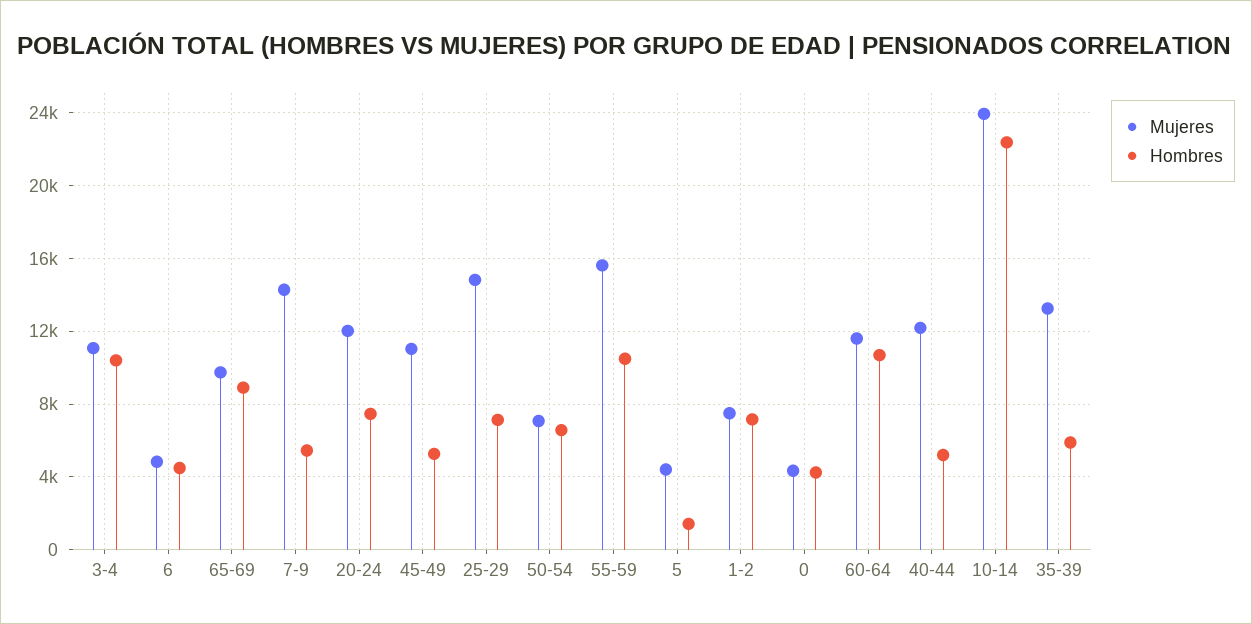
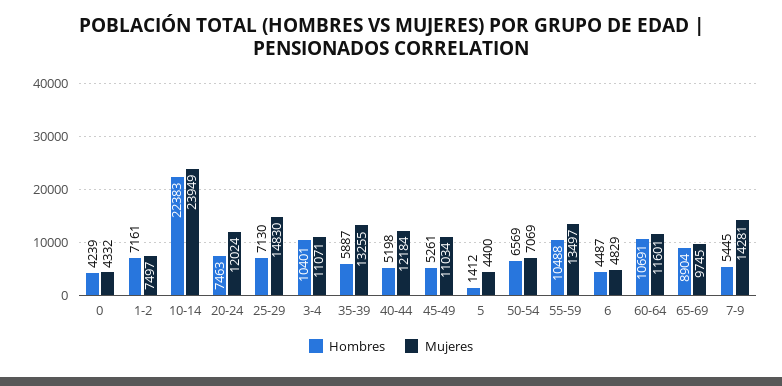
  {
    "Mujeres": {
      "3-4": 11071,
      "6": 4829,
      "65-69": 9745,
      "7-9": 14281,
      "20-24": 12024,
      "45-49": 11034,
      "25-29": 14830,
      "50-54": 7069,
-     "55-59": 15500,
+     "55-59": 13497,
      "5": 4400,
      "1-2": 7497,
      "0": 4332,
      "60-64": 11601,
      "40-44": 12184,
      "10-14": 23949,
      "35-39": 13255
    },
    "Hombres": {
      "3-4": 10401,
      "6": 4487,
      "65-69": 8904,
      "7-9": 5445,
      "20-24": 7463,
      "45-49": 5261,
      "25-29": 7130,
      "50-54": 6569,
      "55-59": 10488,
      "5": 1412,
      "1-2": 7161,
      "0": 4239,
      "60-64": 10691,
      "40-44": 5198,
      "10-14": 22383,
      "35-39": 5887
    }
  }

